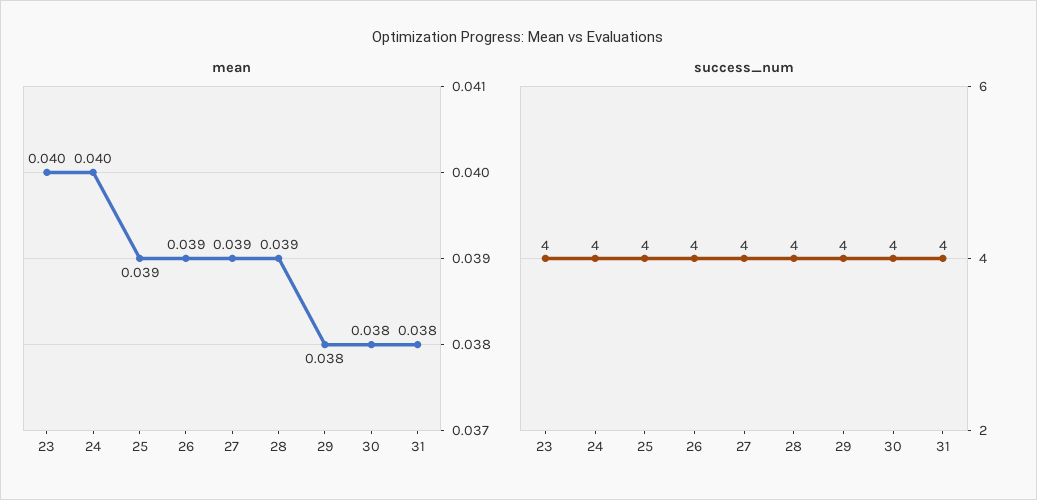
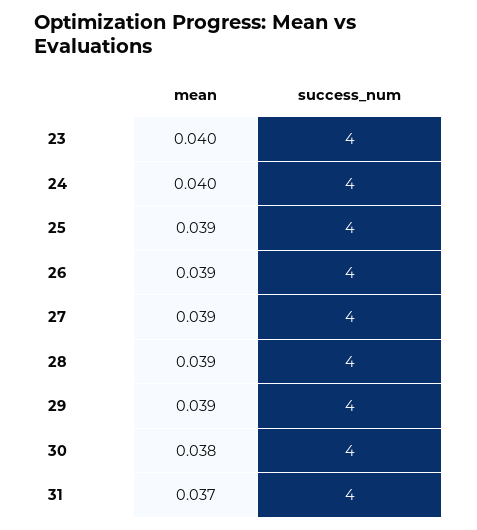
  {
    "mean": {
      "23": 0.04,
      "24": 0.04,
      "25": 0.039,
      "26": 0.039,
      "27": 0.039,
      "28": 0.039,
-     "29": 0.038,
+     "29": 0.039,
      "30": 0.038,
-     "31": 0.038
+     "31": 0.037
    },
    "success_num": {
      "23": 4,
      "24": 4,
      "25": 4,
      "26": 4,
      "27": 4,
      "28": 4,
      "29": 4,
      "30": 4,
      "31": 4
    }
  }

